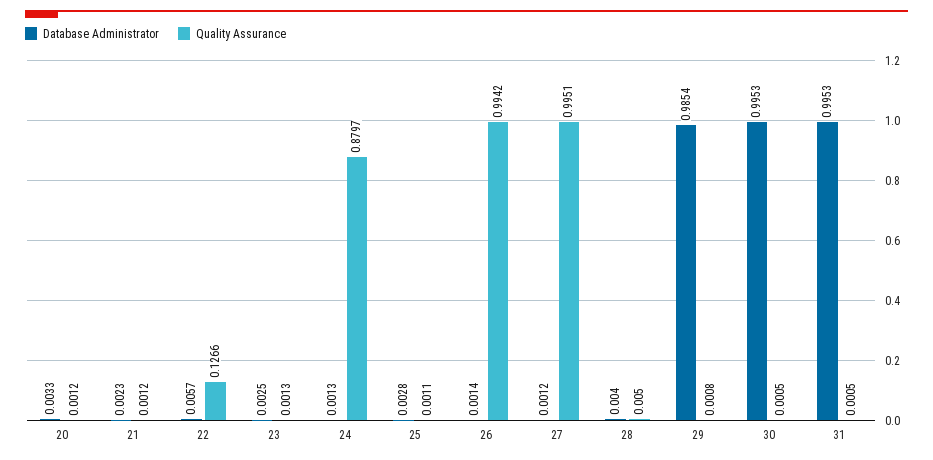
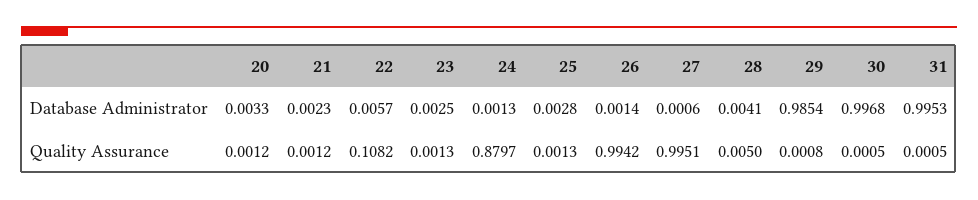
  {
    "Database Administrator": {
      "20": 0.0033,
      "21": 0.0023,
      "22": 0.0057,
      "23": 0.0025,
      "24": 0.0013,
      "25": 0.0028,
      "26": 0.0014,
-     "27": 0.0012,
+     "27": 0.0006,
-     "28": 0.004,
+     "28": 0.0041,
      "29": 0.9854,
-     "30": 0.9953,
+     "30": 0.9968,
      "31": 0.9953
    },
    "Quality Assurance": {
      "20": 0.0012,
      "21": 0.0012,
-     "22": 0.1266,
+     "22": 0.1082,
      "23": 0.0013,
      "24": 0.8797,
-     "25": 0.0011,
+     "25": 0.0013,
      "26": 0.9942,
      "27": 0.9951,
      "28": 0.005,
      "29": 0.0008,
      "30": 0.0005,
      "31": 0.0005
    }
  }

